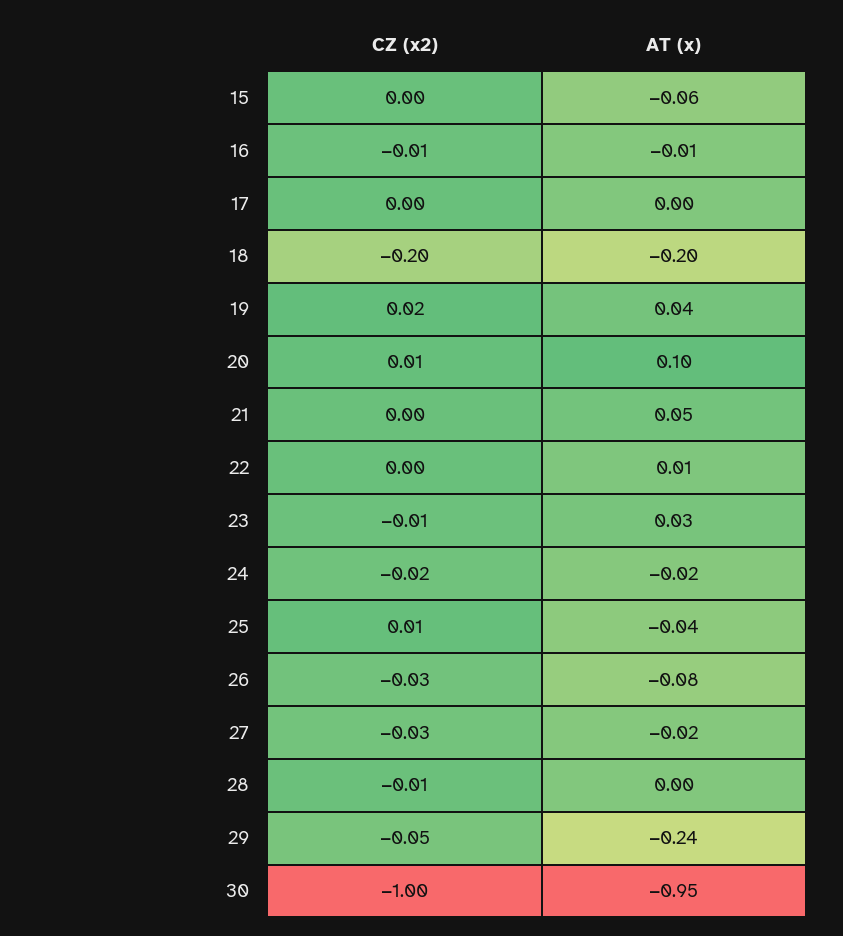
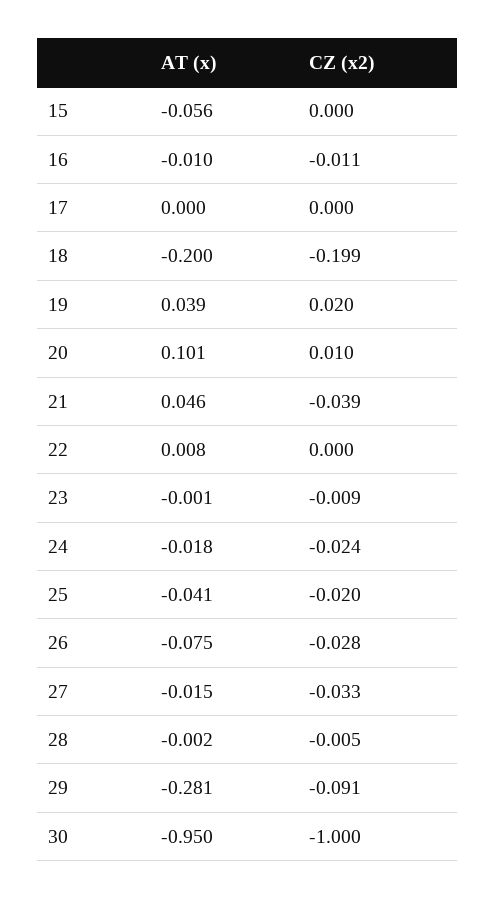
  {
    "CZ (x2)": {
      "15": 0,
      "16": -0.011,
      "17": 0,
      "18": -0.199,
      "19": 0.02,
      "20": 0.01,
-     "21": 0,
+     "21": -0.039,
      "22": 0,
      "23": -0.009,
      "24": -0.024,
-     "25": 0.01,
+     "25": -0.02,
      "26": -0.028,
      "27": -0.033,
      "28": -0.005,
-     "29": -0.05,
+     "29": -0.091,
      "30": -1
    },
    "AT (x)": {
      "15": -0.056,
      "16": -0.01,
      "17": 0,
      "18": -0.2,
      "19": 0.039,
      "20": 0.101,
      "21": 0.046,
      "22": 0.008,
-     "23": 0.03,
+     "23": -0.001,
      "24": -0.018,
      "25": -0.041,
      "26": -0.075,
      "27": -0.015,
      "28": -0.002,
-     "29": -0.24,
+     "29": -0.281,
      "30": -0.95
    }
  }

